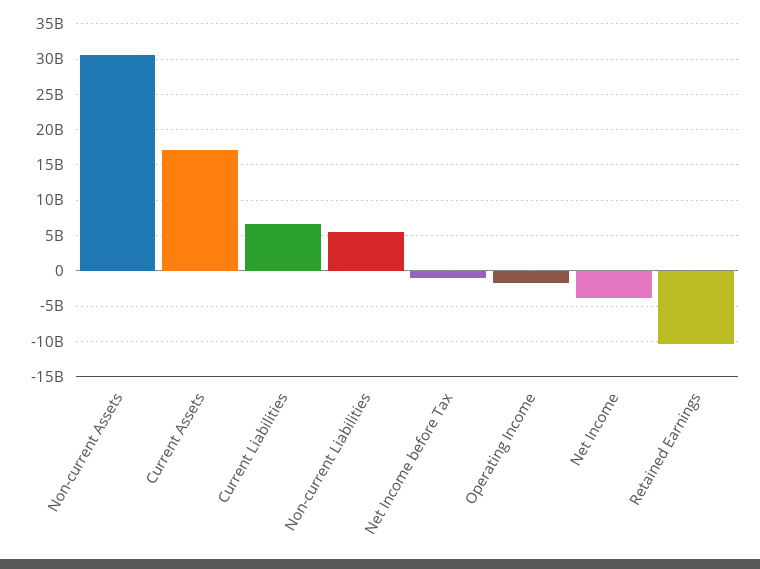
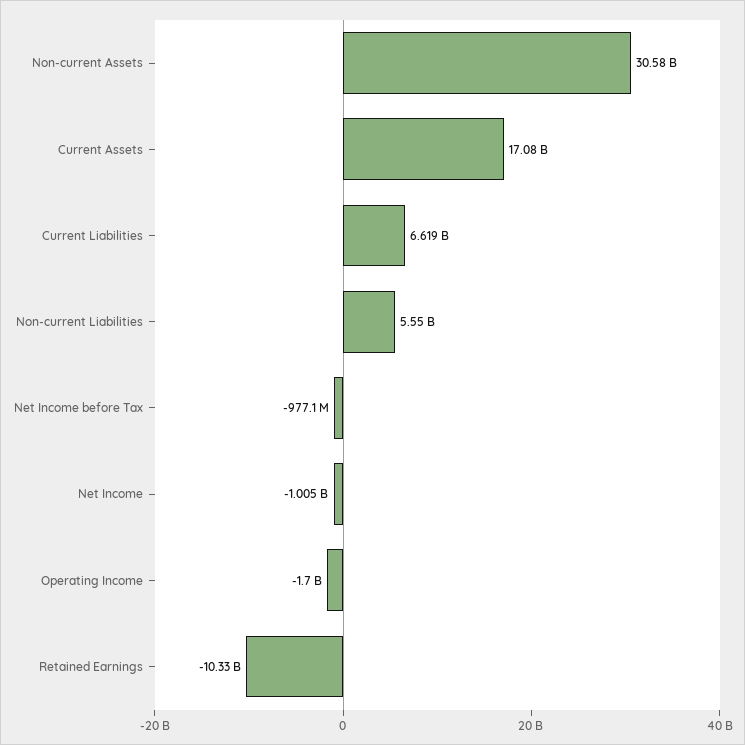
  {
    "Non-current Assets": 30580000000,
    "Current Assets": 17080000000,
    "Current Liabilities": 6619000000,
    "Non-current Liabilities": 5550000000,
    "Net Income before Tax": -977100000,
    "Operating Income": -1700000000,
-   "Net Income": -4000000000,
+   "Net Income": -1005000000,
    "Retained Earnings": -10330000000
  }

